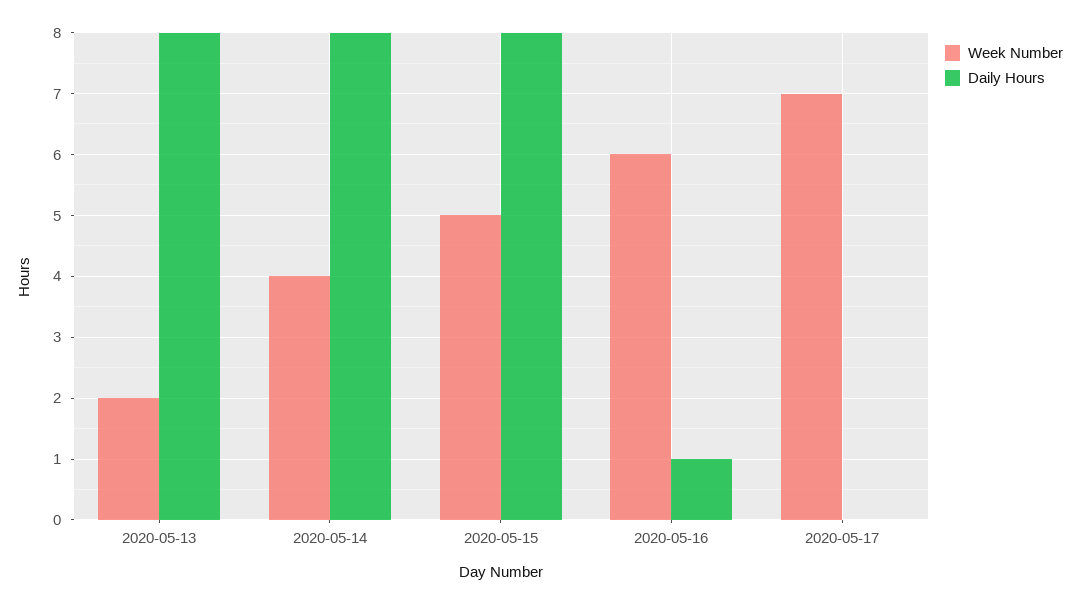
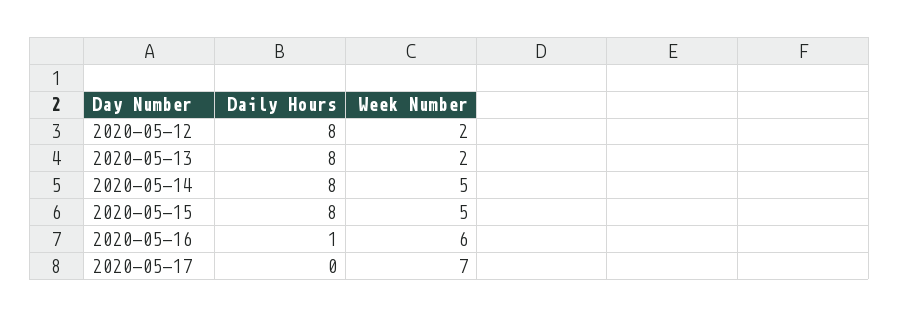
  {
    "Week Number": {
      "2020-05-13": 2,
-     "2020-05-14": 4,
+     "2020-05-14": 5,
      "2020-05-15": 5,
      "2020-05-16": 6,
-     "2020-05-17": 7
+     "2020-05-17": 7,
+     "2020-05-12": 2
    },
    "Daily Hours": {
      "2020-05-13": 8,
      "2020-05-14": 8,
      "2020-05-15": 8,
      "2020-05-16": 1,
-     "2020-05-17": 0
+     "2020-05-17": 0,
+     "2020-05-12": 8
    }
  }

